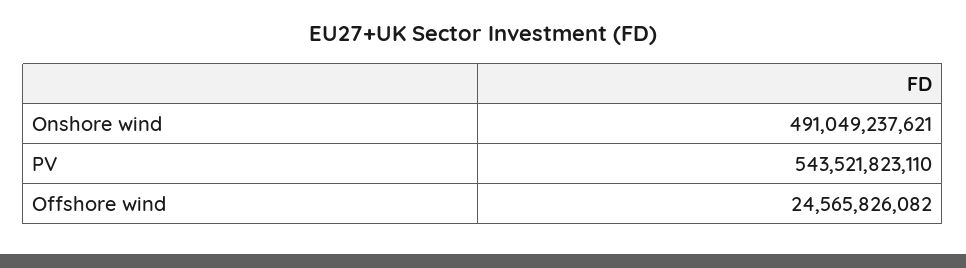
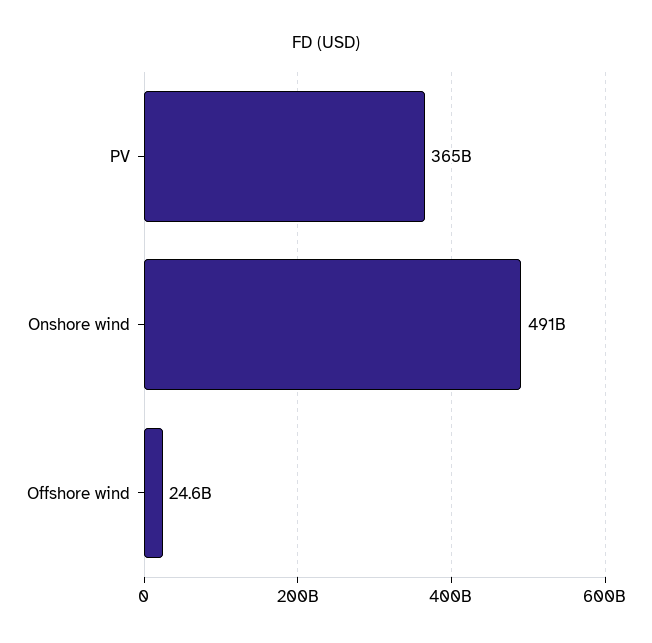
  {
    "Onshore wind": 491049237621,
-   "PV": 543521823110,
+   "PV": 365000000000,
    "Offshore wind": 24565826082
  }

